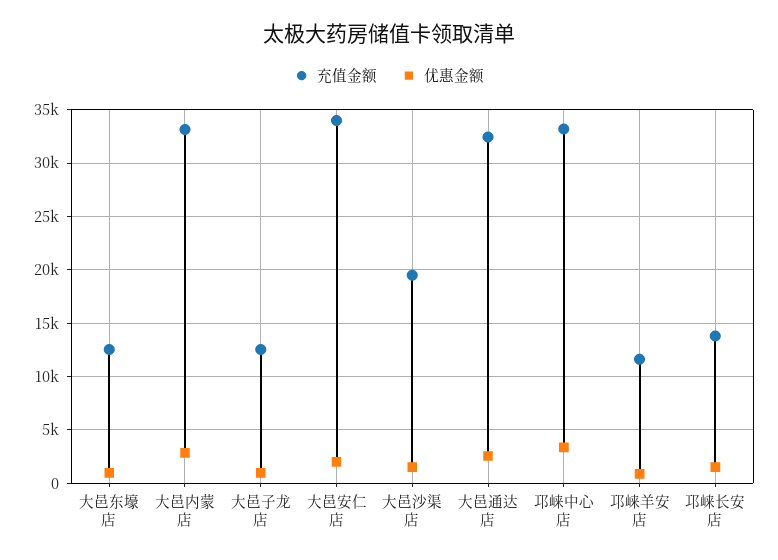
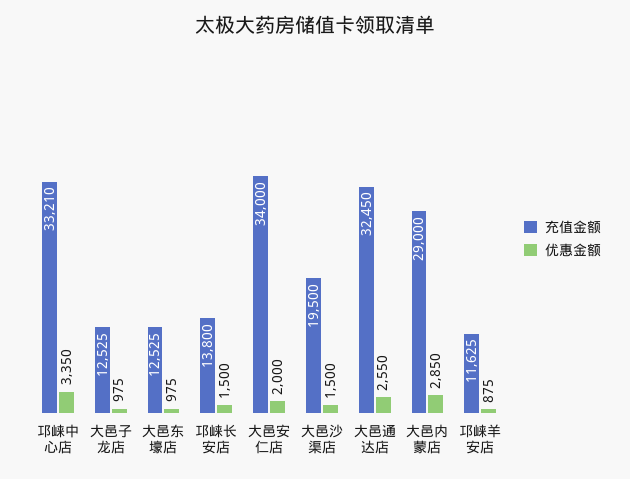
  {
    "充值金额": {
      "大邑东壕店": 12525,
-     "大邑内蒙店": 33000,
+     "大邑内蒙店": 29000,
      "大邑子龙店": 12525,
      "大邑安仁店": 34000,
      "大邑沙渠店": 19500,
      "大邑通达店": 32450,
      "邛崃中心店": 33210,
      "邛崃羊安店": 11625,
      "邛崃长安店": 13800
    },
    "优惠金额": {
      "大邑东壕店": 975,
      "大邑内蒙店": 2850,
      "大邑子龙店": 975,
      "大邑安仁店": 2000,
      "大邑沙渠店": 1500,
      "大邑通达店": 2550,
      "邛崃中心店": 3350,
      "邛崃羊安店": 875,
      "邛崃长安店": 1500
    }
  }

